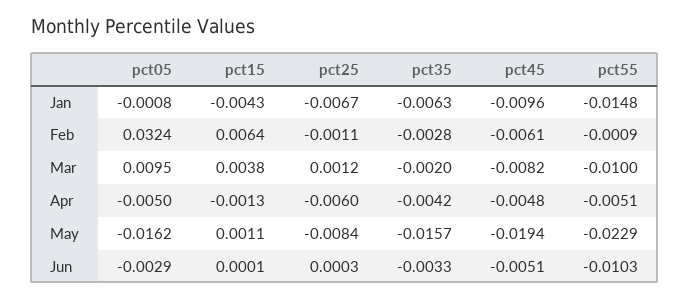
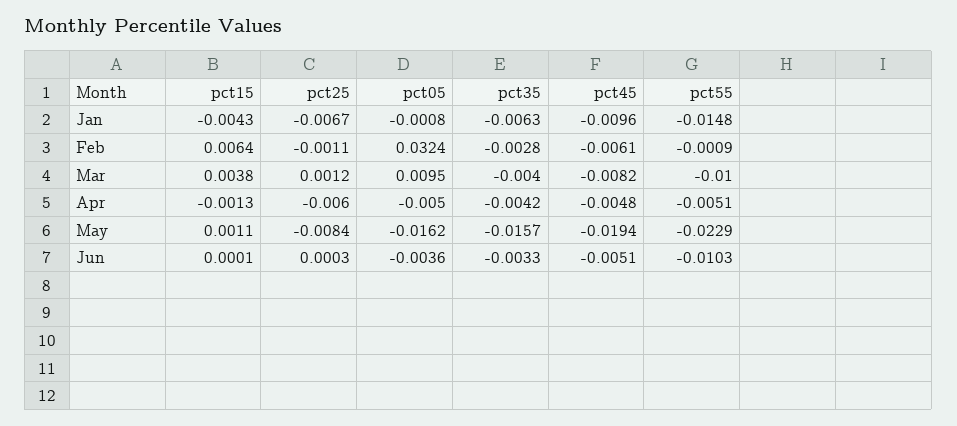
  {
    "pct05": {
      "Jan": -0.0008,
      "Feb": 0.0324,
      "Mar": 0.0095,
      "Apr": -0.005,
      "May": -0.0162,
-     "Jun": -0.0029
+     "Jun": -0.0036
    },
    "pct15": {
      "Jan": -0.0043,
      "Feb": 0.0064,
      "Mar": 0.0038,
      "Apr": -0.0013,
      "May": 0.0011,
      "Jun": 0.0001
    },
    "pct25": {
      "Jan": -0.0067,
      "Feb": -0.0011,
      "Mar": 0.0012,
      "Apr": -0.006,
      "May": -0.0084,
      "Jun": 0.0003
    },
    "pct35": {
      "Jan": -0.0063,
      "Feb": -0.0028,
-     "Mar": -0.002,
+     "Mar": -0.004,
      "Apr": -0.0042,
      "May": -0.0157,
      "Jun": -0.0033
    },
    "pct45": {
      "Jan": -0.0096,
      "Feb": -0.0061,
      "Mar": -0.0082,
      "Apr": -0.0048,
      "May": -0.0194,
      "Jun": -0.0051
    },
    "pct55": {
      "Jan": -0.0148,
      "Feb": -0.0009,
      "Mar": -0.01,
      "Apr": -0.0051,
      "May": -0.0229,
      "Jun": -0.0103
    }
  }

